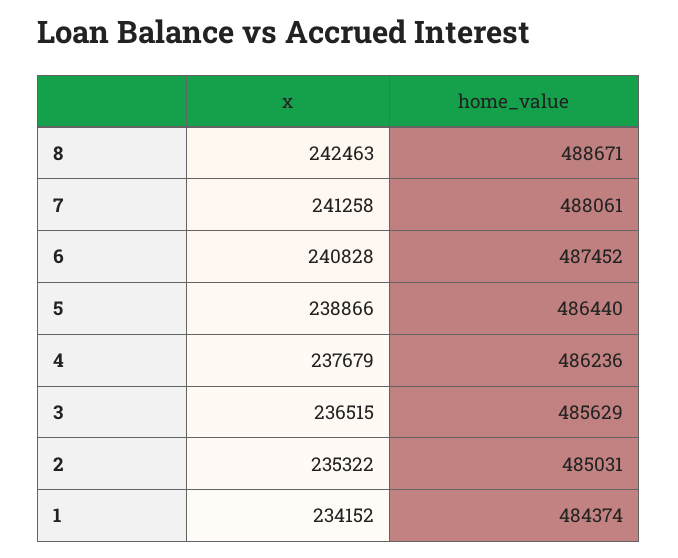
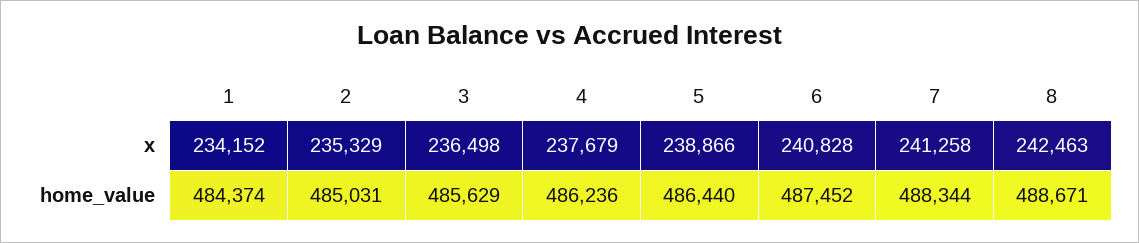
  {
    "x": {
      "8": 242463,
      "7": 241258,
      "6": 240828,
      "5": 238866,
      "4": 237679,
-     "3": 236515,
+     "3": 236498,
-     "2": 235322,
+     "2": 235329,
      "1": 234152
    },
    "home_value": {
      "8": 488671,
-     "7": 488061,
+     "7": 488344,
      "6": 487452,
      "5": 486440,
      "4": 486236,
      "3": 485629,
      "2": 485031,
      "1": 484374
    }
  }

